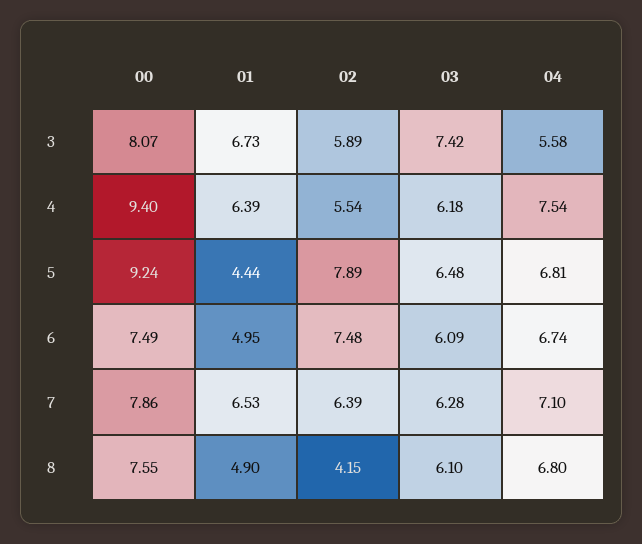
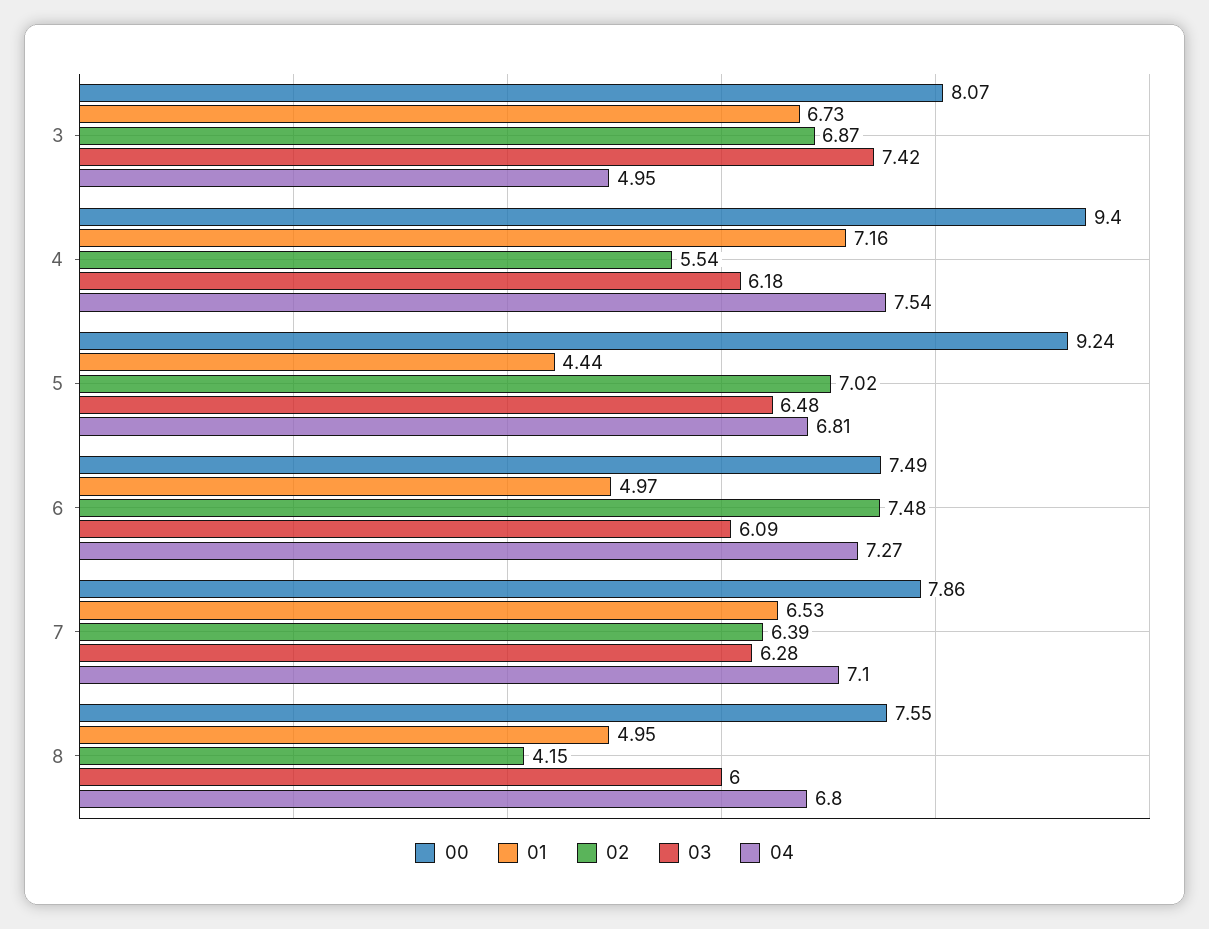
  {
    "00": {
      "3": 8.07,
      "4": 9.4,
      "5": 9.24,
      "6": 7.49,
      "7": 7.86,
      "8": 7.55
    },
    "01": {
      "3": 6.73,
-     "4": 6.39,
+     "4": 7.16,
      "5": 4.44,
-     "6": 4.95,
+     "6": 4.97,
      "7": 6.53,
-     "8": 4.9
+     "8": 4.95
    },
    "02": {
-     "3": 5.89,
+     "3": 6.87,
      "4": 5.54,
-     "5": 7.89,
+     "5": 7.02,
      "6": 7.48,
      "7": 6.39,
      "8": 4.15
    },
    "03": {
      "3": 7.42,
      "4": 6.18,
      "5": 6.48,
      "6": 6.09,
      "7": 6.28,
-     "8": 6.1
+     "8": 6
    },
    "04": {
-     "3": 5.58,
+     "3": 4.95,
      "4": 7.54,
      "5": 6.81,
-     "6": 6.74,
+     "6": 7.27,
      "7": 7.1,
      "8": 6.8
    }
  }

